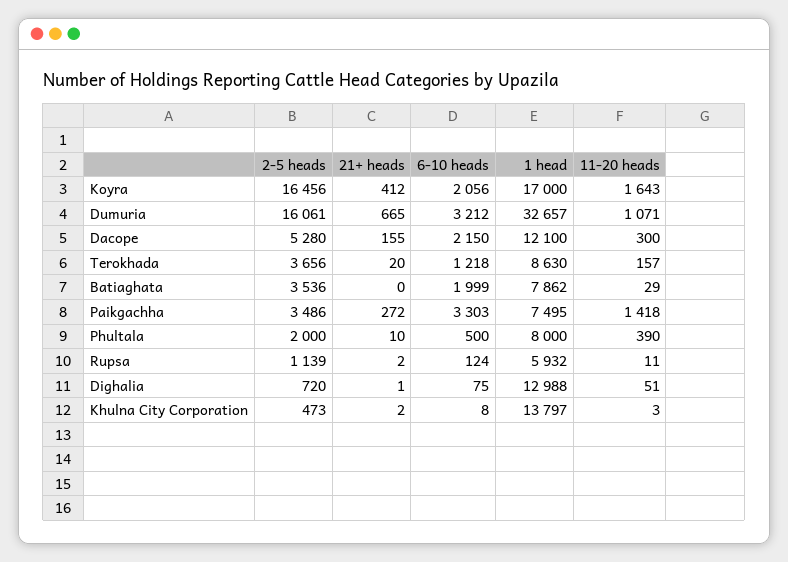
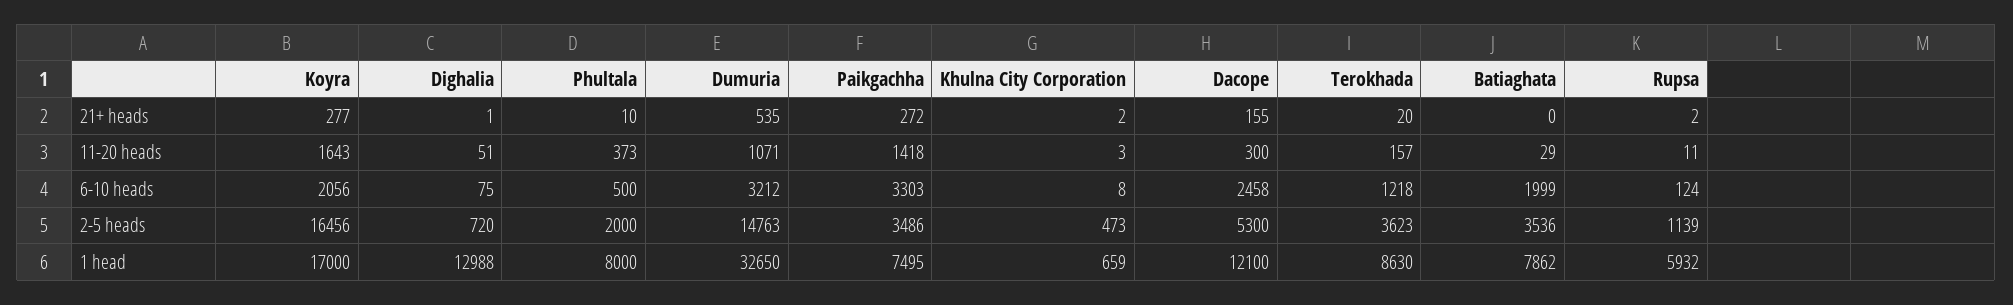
  {
    "2-5 heads": {
      "Koyra": 16456,
-     "Dumuria": 16061,
+     "Dumuria": 14763,
-     "Dacope": 5280,
+     "Dacope": 5300,
-     "Terokhada": 3656,
+     "Terokhada": 3623,
      "Batiaghata": 3536,
      "Paikgachha": 3486,
      "Phultala": 2000,
      "Rupsa": 1139,
      "Dighalia": 720,
      "Khulna City Corporation": 473
    },
    "21+ heads": {
-     "Koyra": 412,
+     "Koyra": 277,
-     "Dumuria": 665,
+     "Dumuria": 535,
      "Dacope": 155,
      "Terokhada": 20,
      "Batiaghata": 0,
      "Paikgachha": 272,
      "Phultala": 10,
      "Rupsa": 2,
      "Dighalia": 1,
      "Khulna City Corporation": 2
    },
    "6-10 heads": {
      "Koyra": 2056,
      "Dumuria": 3212,
-     "Dacope": 2150,
+     "Dacope": 2458,
      "Terokhada": 1218,
      "Batiaghata": 1999,
      "Paikgachha": 3303,
      "Phultala": 500,
      "Rupsa": 124,
      "Dighalia": 75,
      "Khulna City Corporation": 8
    },
    "1 head": {
      "Koyra": 17000,
-     "Dumuria": 32657,
+     "Dumuria": 32650,
      "Dacope": 12100,
      "Terokhada": 8630,
      "Batiaghata": 7862,
      "Paikgachha": 7495,
      "Phultala": 8000,
      "Rupsa": 5932,
      "Dighalia": 12988,
-     "Khulna City Corporation": 13797
+     "Khulna City Corporation": 659
    },
    "11-20 heads": {
      "Koyra": 1643,
      "Dumuria": 1071,
      "Dacope": 300,
      "Terokhada": 157,
      "Batiaghata": 29,
      "Paikgachha": 1418,
-     "Phultala": 390,
+     "Phultala": 373,
      "Rupsa": 11,
      "Dighalia": 51,
      "Khulna City Corporation": 3
    }
  }

